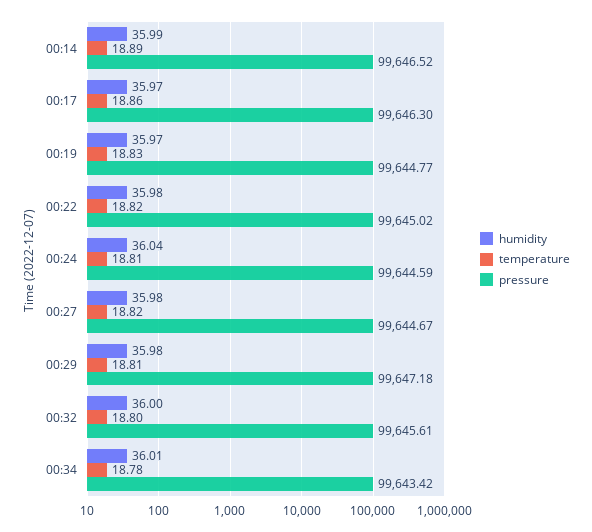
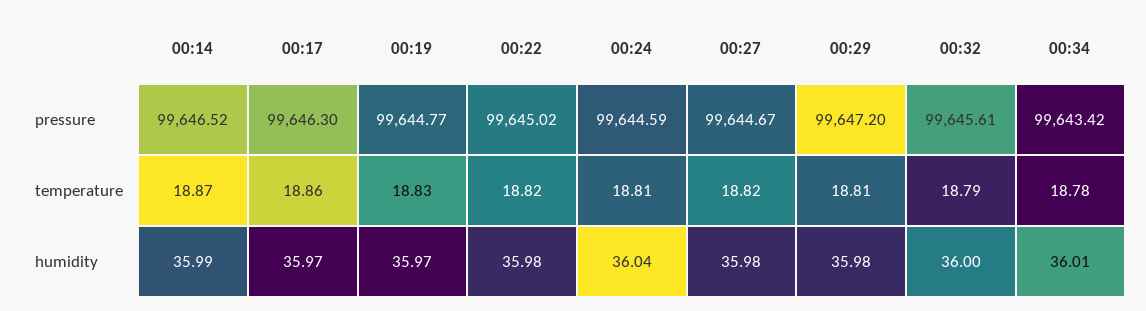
  {
    "humidity": {
      "00:14": 35.99,
      "00:17": 35.97,
      "00:19": 35.97,
      "00:22": 35.98,
      "00:24": 36.04,
      "00:27": 35.98,
      "00:29": 35.98,
      "00:32": 36,
      "00:34": 36.01
    },
    "temperature": {
-     "00:14": 18.89,
+     "00:14": 18.87,
      "00:17": 18.86,
      "00:19": 18.83,
      "00:22": 18.82,
      "00:24": 18.81,
      "00:27": 18.82,
      "00:29": 18.81,
-     "00:32": 18.8,
+     "00:32": 18.79,
      "00:34": 18.78
    },
    "pressure": {
      "00:14": 99646.52,
      "00:17": 99646.3,
      "00:19": 99644.77,
      "00:22": 99645.02,
      "00:24": 99644.59,
      "00:27": 99644.67,
-     "00:29": 99647.18,
+     "00:29": 99647.2,
      "00:32": 99645.61,
      "00:34": 99643.42
    }
  }

